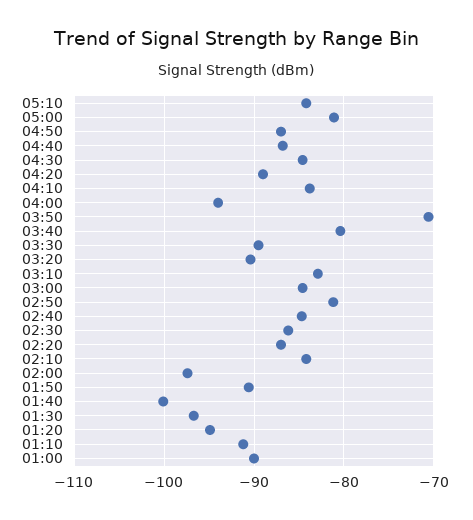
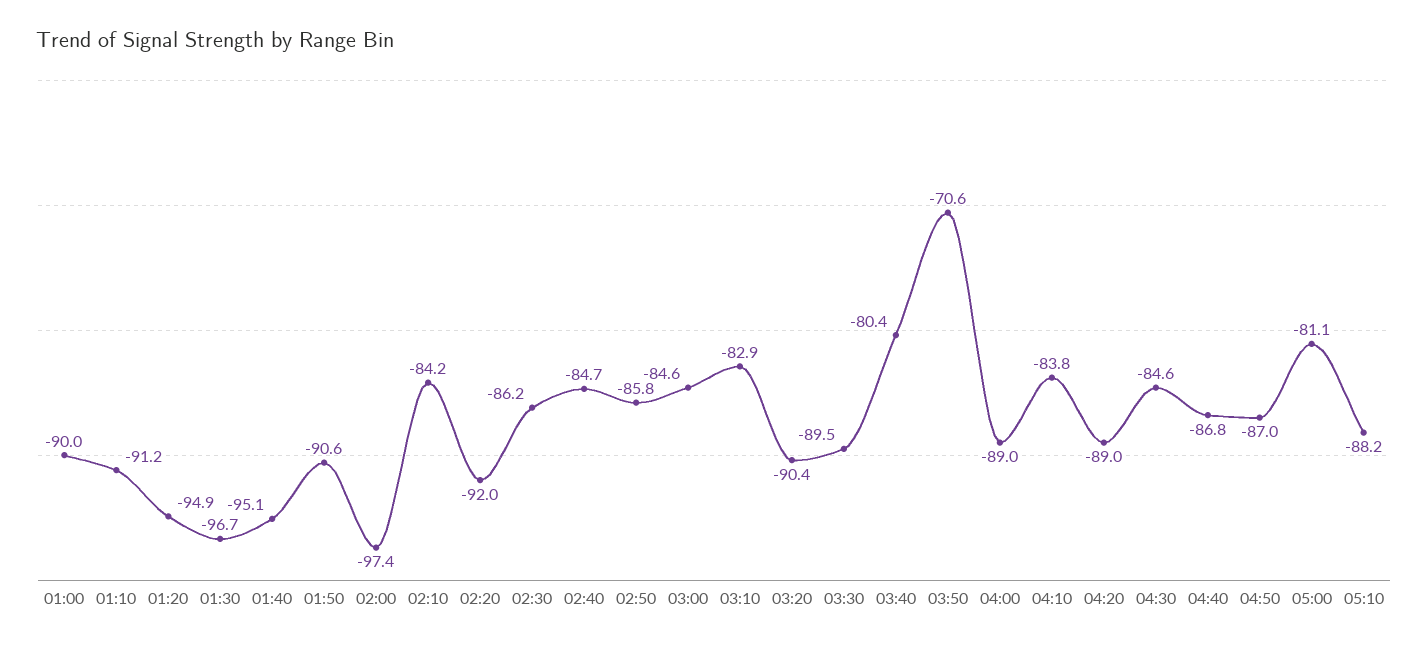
  {
-   "05:10": -84,
+   "05:10": -88.2,
    "05:00": -81.1,
    "04:50": -87,
    "04:40": -86.8,
    "04:30": -84.6,
    "04:20": -89,
    "04:10": -83.8,
-   "04:00": -94,
+   "04:00": -89,
    "03:50": -70.6,
    "03:40": -80.4,
    "03:30": -89.5,
    "03:20": -90.4,
    "03:10": -82.9,
    "03:00": -84.6,
-   "02:50": -81,
+   "02:50": -85.8,
    "02:40": -84.7,
    "02:30": -86.2,
-   "02:20": -87,
+   "02:20": -92,
    "02:10": -84.2,
    "02:00": -97.4,
    "01:50": -90.6,
-   "01:40": -100,
+   "01:40": -95.1,
    "01:30": -96.7,
    "01:20": -94.9,
    "01:10": -91.2,
    "01:00": -90
  }

